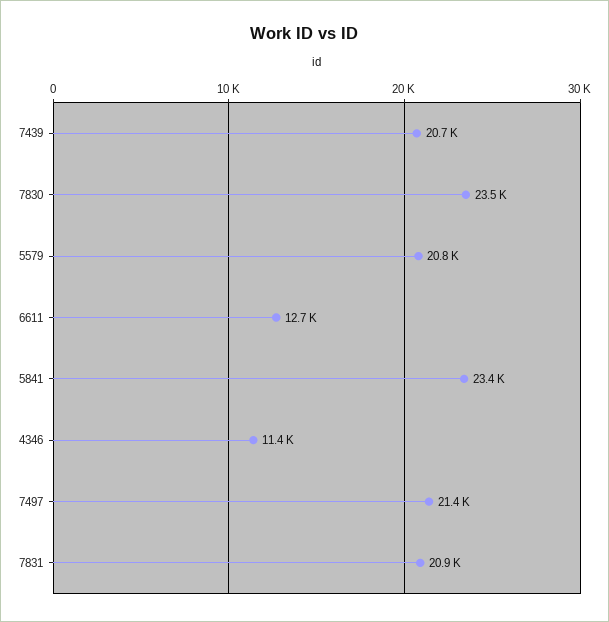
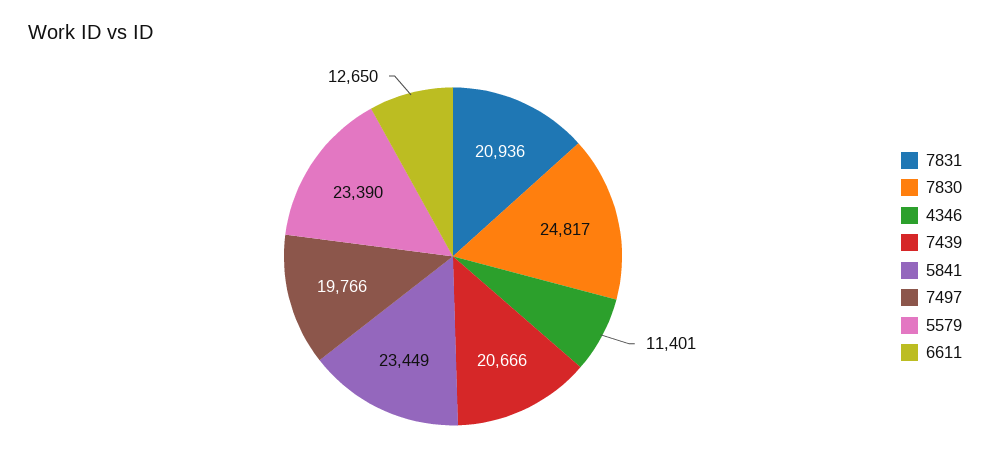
  {
    "7439": 20666,
-   "7830": 23500,
+   "7830": 24817,
-   "5579": 20800,
+   "5579": 23390,
    "6611": 12650,
    "5841": 23449,
    "4346": 11401,
-   "7497": 21400,
+   "7497": 19766,
    "7831": 20936
  }

